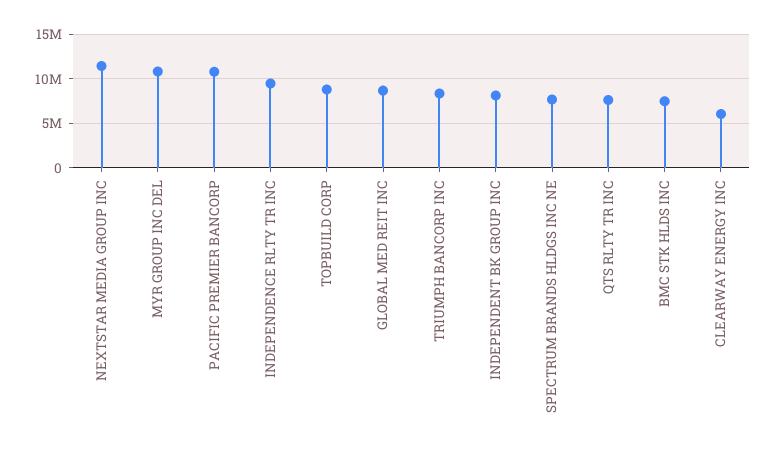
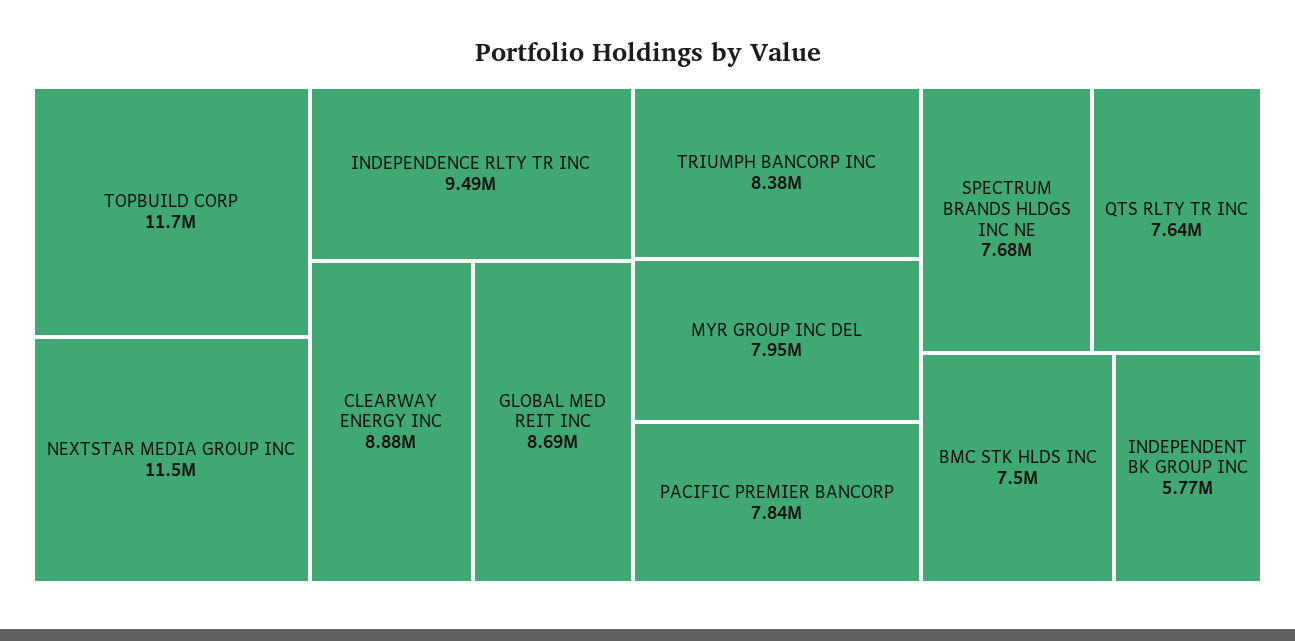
  {
    "NEXTSTAR MEDIA GROUP INC": 11500000,
-   "MYR GROUP INC DEL": 11000000,
+   "MYR GROUP INC DEL": 7950000,
-   "PACIFIC PREMIER BANCORP": 11000000,
+   "PACIFIC PREMIER BANCORP": 7840000,
    "INDEPENDENCE RLTY TR INC": 9490000,
-   "TOPBUILD CORP": 9000000,
+   "TOPBUILD CORP": 11700000,
    "GLOBAL MED REIT INC": 8690000,
    "TRIUMPH BANCORP INC": 8380000,
-   "INDEPENDENT BK GROUP INC": 8000000,
+   "INDEPENDENT BK GROUP INC": 5770000,
    "SPECTRUM BRANDS HLDGS INC NE": 7680000,
    "QTS RLTY TR INC": 7640000,
    "BMC STK HLDS INC": 7500000,
-   "CLEARWAY ENERGY INC": 6000000
+   "CLEARWAY ENERGY INC": 8880000
  }

